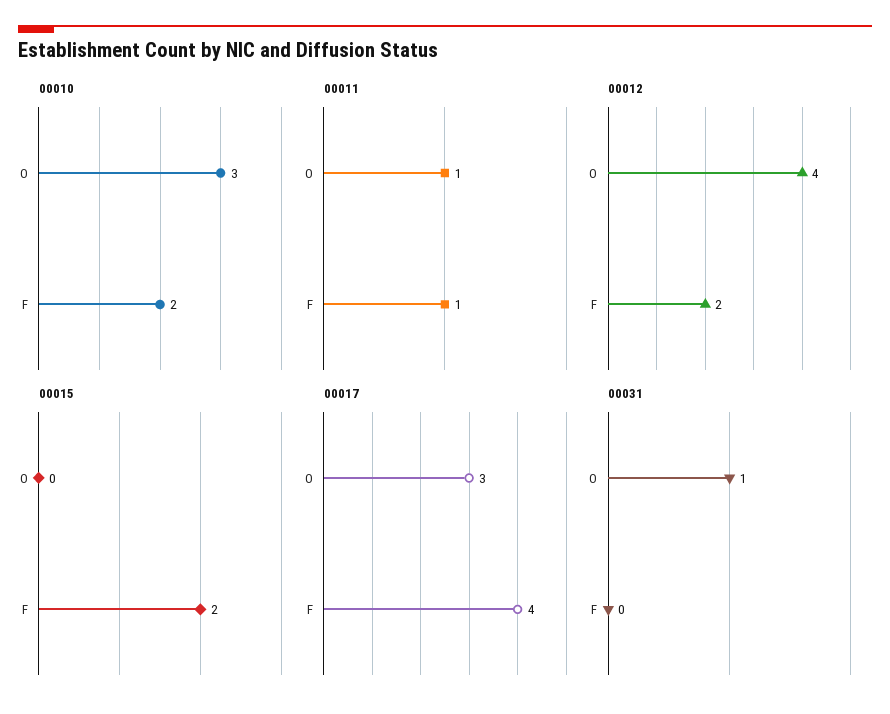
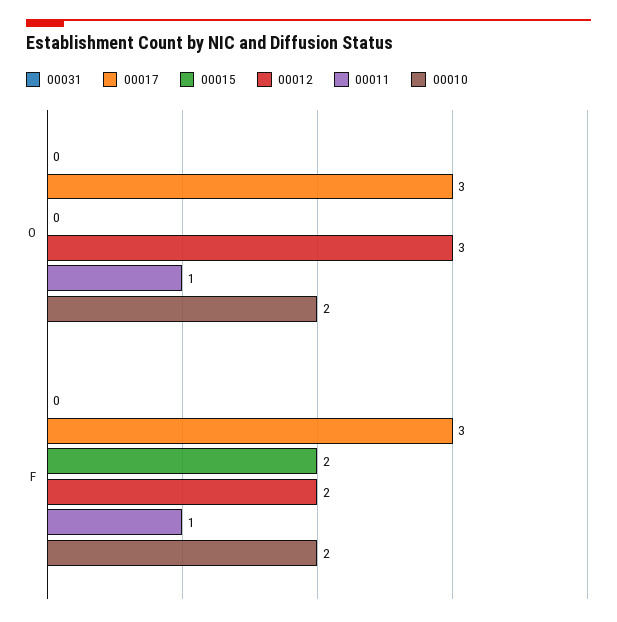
  {
    "00010": {
-     "O": 3,
+     "O": 2,
      "F": 2
    },
    "00011": {
      "O": 1,
      "F": 1
    },
    "00012": {
-     "O": 4,
+     "O": 3,
      "F": 2
    },
    "00015": {
      "O": 0,
      "F": 2
    },
    "00017": {
      "O": 3,
-     "F": 4
+     "F": 3
    },
    "00031": {
-     "O": 1,
+     "O": 0,
      "F": 0
    }
  }

